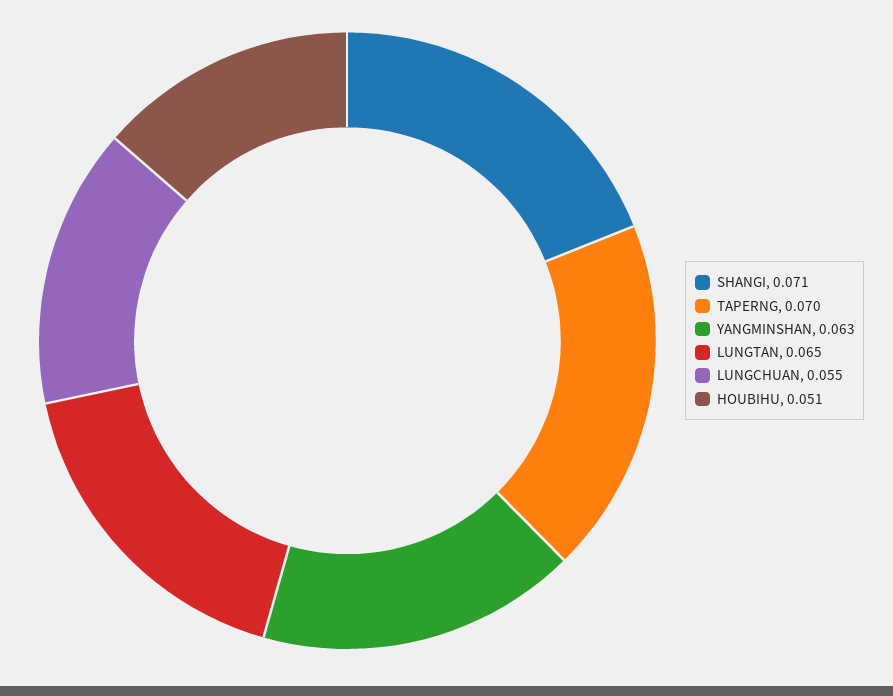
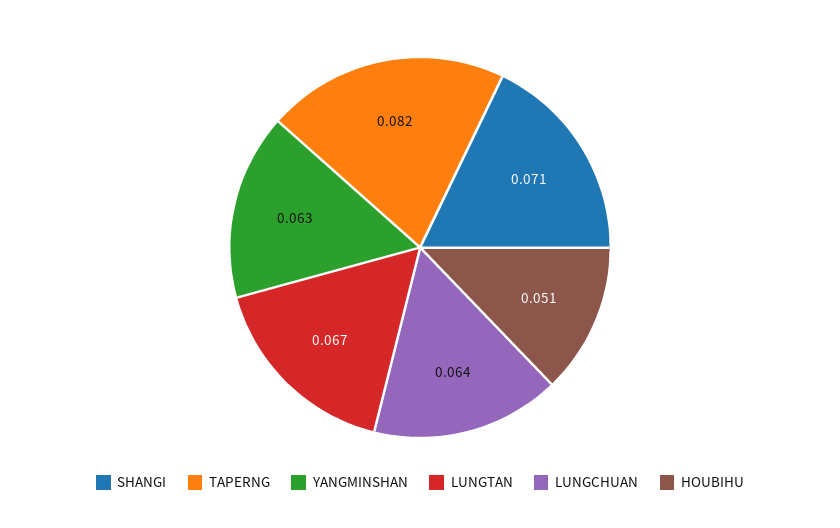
  {
    "SHANGI": 0.071,
-   "TAPERNG": 0.07,
+   "TAPERNG": 0.082,
    "YANGMINSHAN": 0.063,
-   "LUNGTAN": 0.065,
+   "LUNGTAN": 0.067,
-   "LUNGCHUAN": 0.055,
+   "LUNGCHUAN": 0.064,
    "HOUBIHU": 0.051
  }

